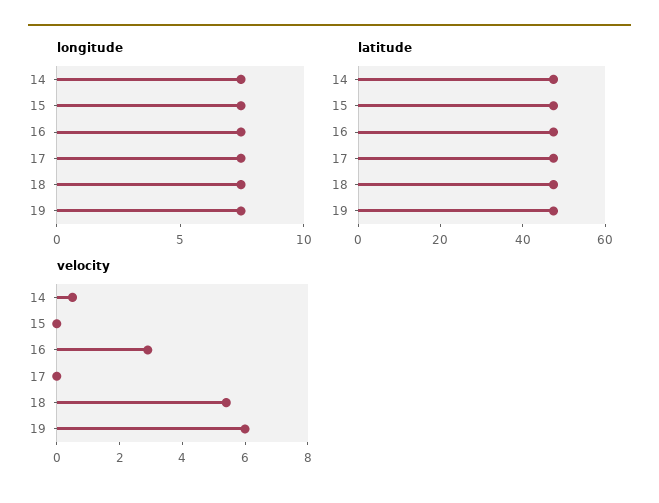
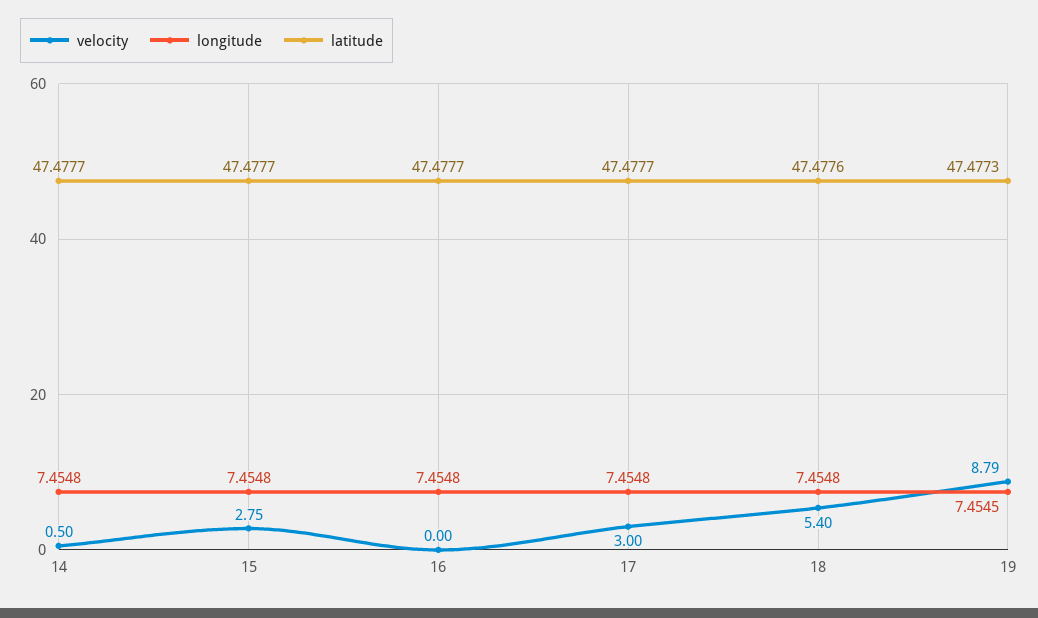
  {
    "longitude": {
      "14": 7.4548,
      "15": 7.4548,
      "16": 7.4548,
      "17": 7.4548,
      "18": 7.4548,
      "19": 7.4545
    },
    "latitude": {
      "14": 47.4777,
      "15": 47.4777,
      "16": 47.4777,
      "17": 47.4777,
      "18": 47.4776,
      "19": 47.4773
    },
    "velocity": {
      "14": 0.5,
-     "15": 0,
+     "15": 2.75,
-     "16": 3,
+     "16": 0,
-     "17": 0,
+     "17": 3,
      "18": 5.4,
-     "19": 6
+     "19": 8.79
    }
  }

